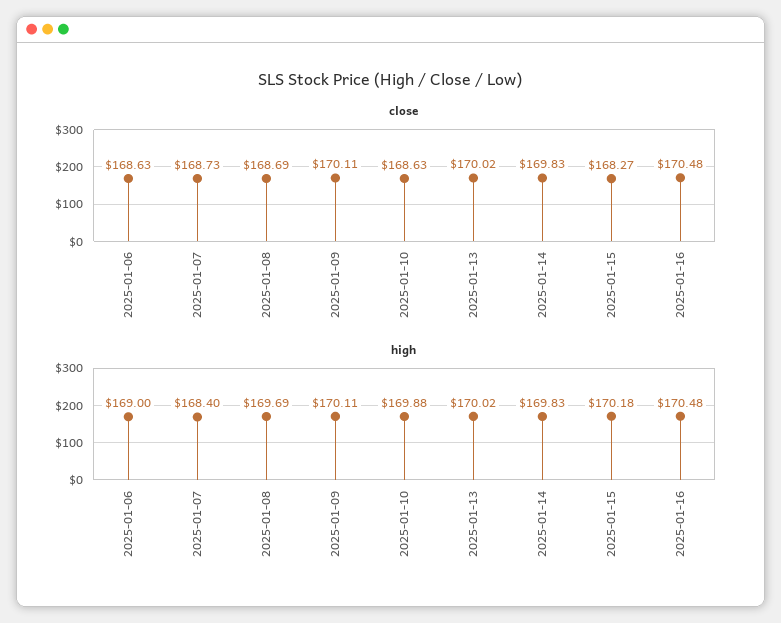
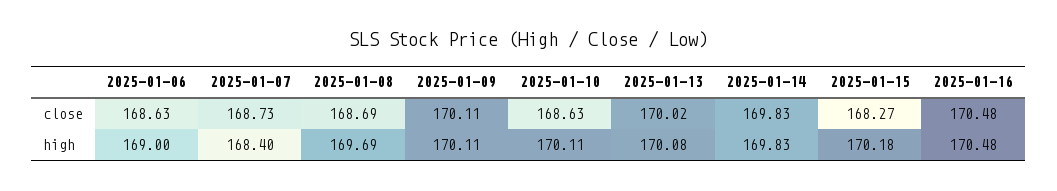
  {
    "close": {
      "2025-01-06": 168.63,
      "2025-01-07": 168.73,
      "2025-01-08": 168.69,
      "2025-01-09": 170.11,
      "2025-01-10": 168.63,
      "2025-01-13": 170.02,
      "2025-01-14": 169.83,
      "2025-01-15": 168.27,
      "2025-01-16": 170.48
    },
    "high": {
      "2025-01-06": 169,
      "2025-01-07": 168.4,
      "2025-01-08": 169.69,
      "2025-01-09": 170.11,
-     "2025-01-10": 169.88,
+     "2025-01-10": 170.11,
-     "2025-01-13": 170.02,
+     "2025-01-13": 170.08,
      "2025-01-14": 169.83,
      "2025-01-15": 170.18,
      "2025-01-16": 170.48
    }
  }

